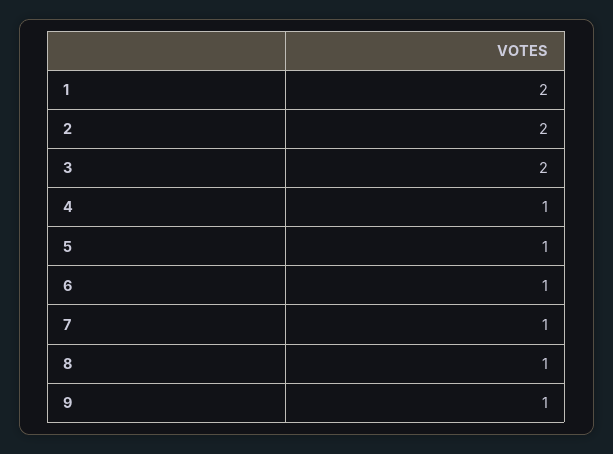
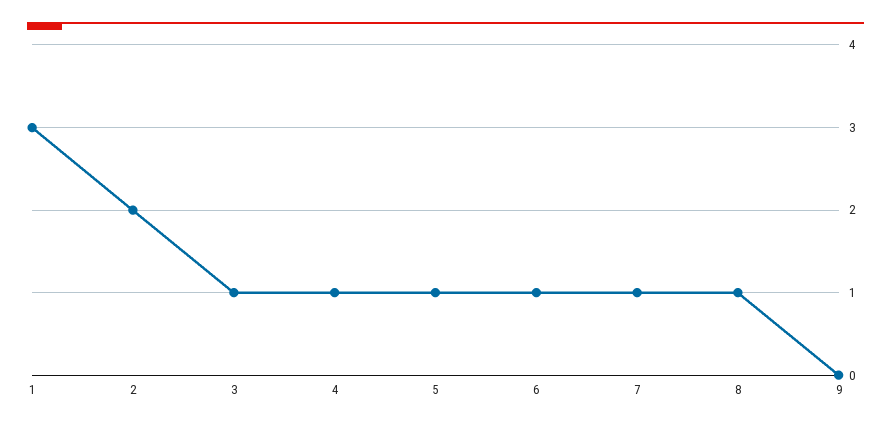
  {
-   "1": 2,
+   "1": 3,
    "2": 2,
-   "3": 2,
+   "3": 1,
    "4": 1,
    "5": 1,
    "6": 1,
    "7": 1,
    "8": 1,
-   "9": 1
+   "9": 0
  }

